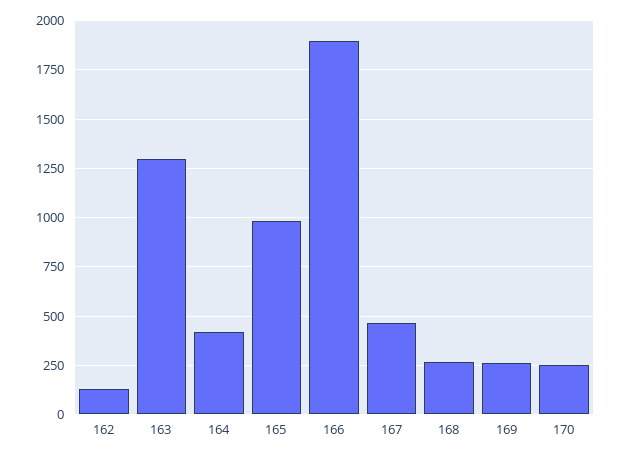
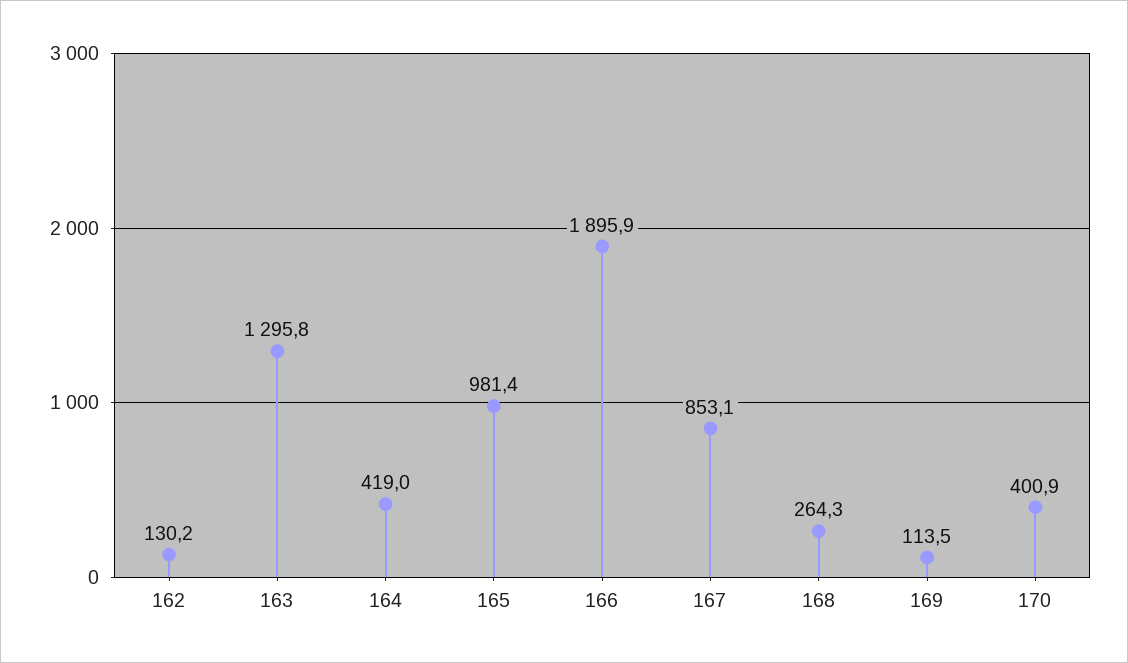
  {
    "162": 130.2,
    "163": 1295.8,
    "164": 419,
    "165": 981.4,
    "166": 1895.9,
-   "167": 450,
+   "167": 853.1,
    "168": 264.3,
-   "169": 250,
+   "169": 113.5,
-   "170": 250
+   "170": 400.9
  }

